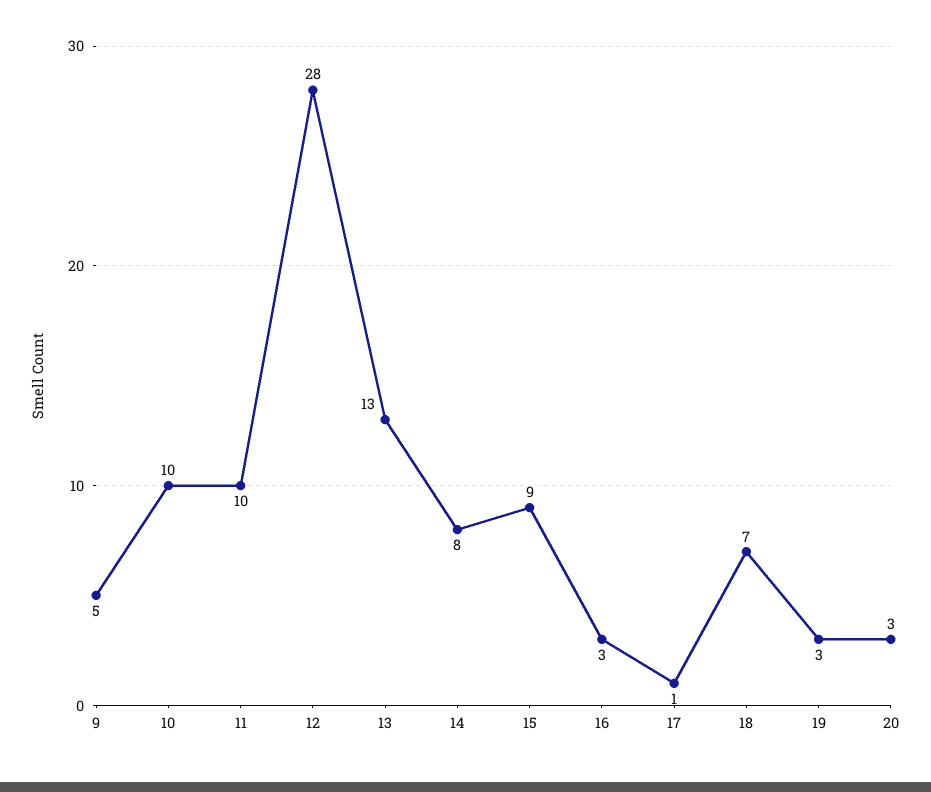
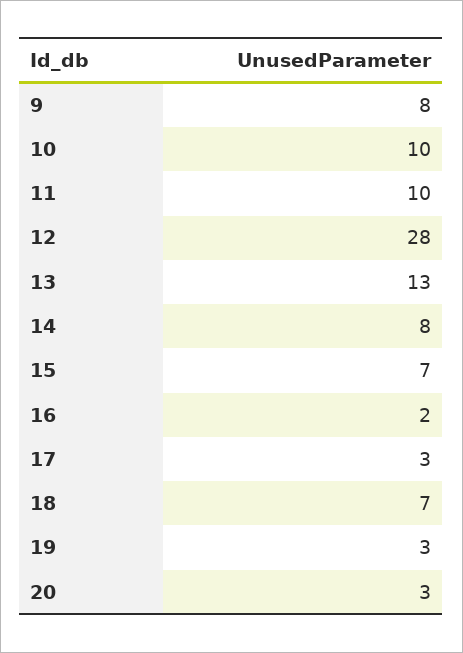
  {
-   "9": 5,
+   "9": 8,
    "10": 10,
    "11": 10,
    "12": 28,
    "13": 13,
    "14": 8,
-   "15": 9,
+   "15": 7,
-   "16": 3,
+   "16": 2,
-   "17": 1,
+   "17": 3,
    "18": 7,
    "19": 3,
    "20": 3
  }

